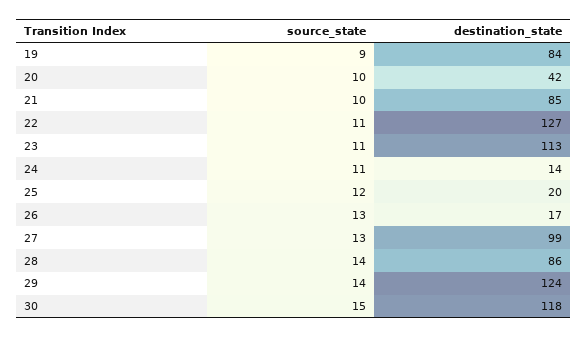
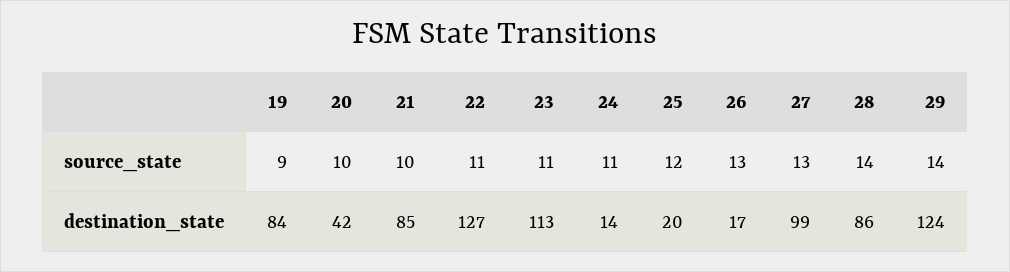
  {
    "source_state": {
      "19": 9,
      "20": 10,
      "21": 10,
      "22": 11,
      "23": 11,
      "24": 11,
      "25": 12,
      "26": 13,
      "27": 13,
      "28": 14,
-     "29": 14,
+     "29": 14
-     "30": 15
    },
    "destination_state": {
      "19": 84,
      "20": 42,
      "21": 85,
      "22": 127,
      "23": 113,
      "24": 14,
      "25": 20,
      "26": 17,
      "27": 99,
      "28": 86,
-     "29": 124,
+     "29": 124
-     "30": 118
    }
  }

